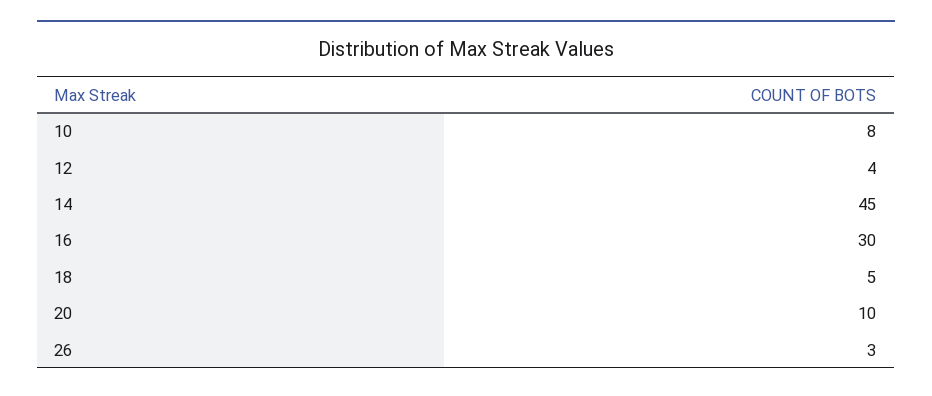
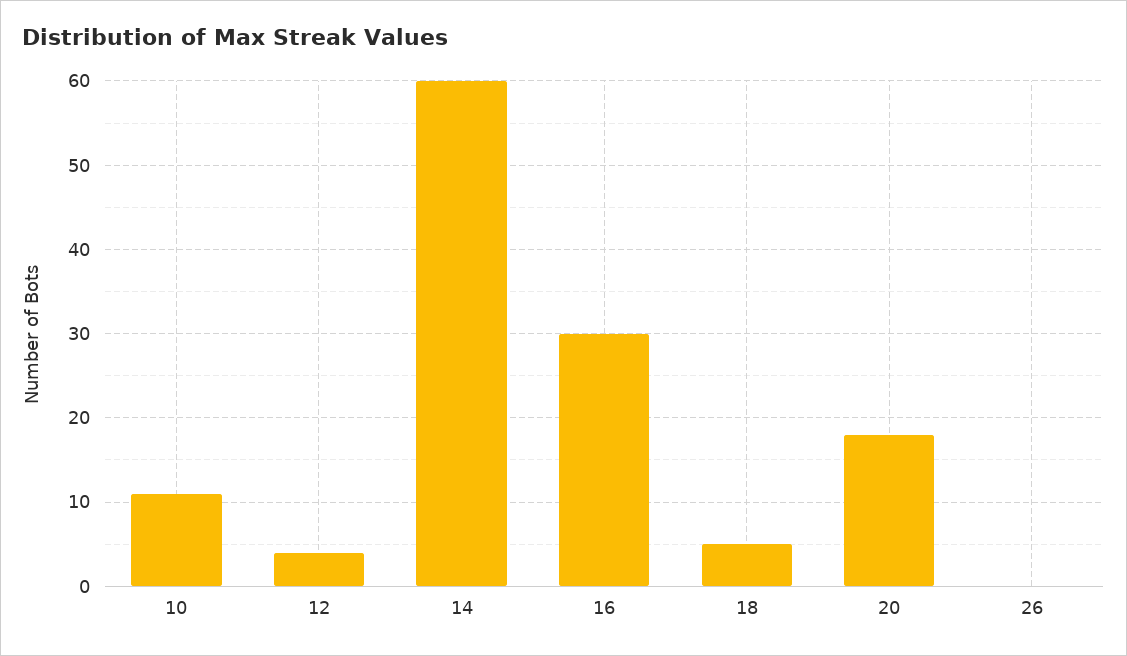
  {
-   "10": 8,
+   "10": 11,
    "12": 4,
-   "14": 45,
+   "14": 60,
    "16": 30,
    "18": 5,
-   "20": 10,
+   "20": 18,
-   "26": 3
+   "26": 0
  }

